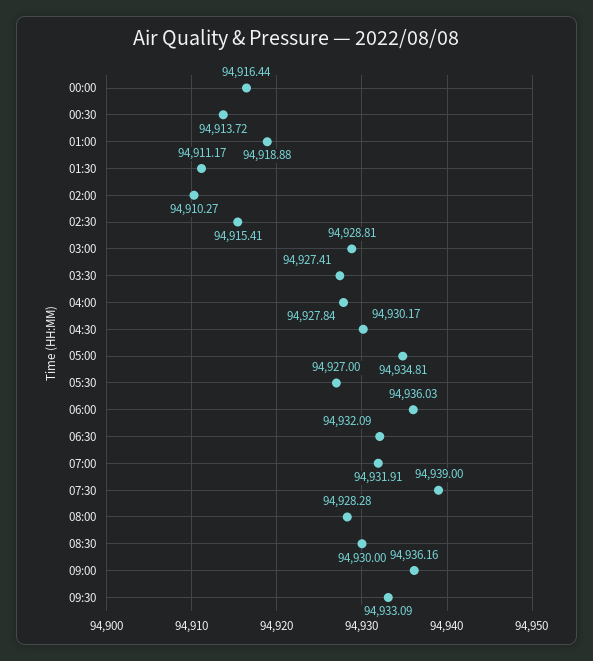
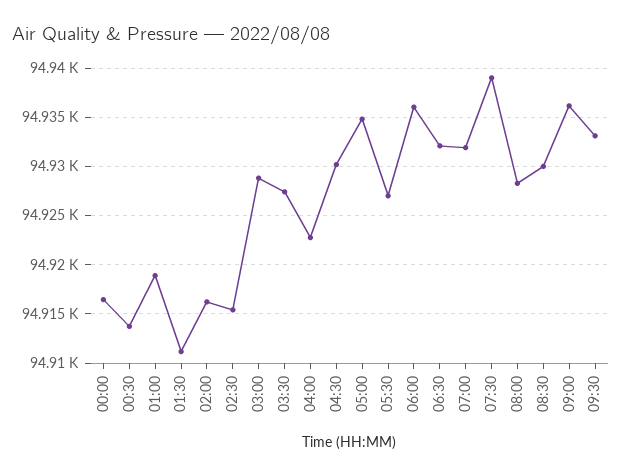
  {
    "00:00": 94916.44,
    "00:30": 94913.72,
    "01:00": 94918.88,
    "01:30": 94911.17,
-   "02:00": 94910.27,
+   "02:00": 94916,
    "02:30": 94915.41,
    "03:00": 94928.81,
    "03:30": 94927.41,
-   "04:00": 94927.84,
+   "04:00": 94923,
    "04:30": 94930.17,
    "05:00": 94934.81,
    "05:30": 94927,
    "06:00": 94936.03,
    "06:30": 94932.09,
    "07:00": 94931.91,
    "07:30": 94939,
    "08:00": 94928.28,
    "08:30": 94930,
    "09:00": 94936.16,
    "09:30": 94933.09
  }

